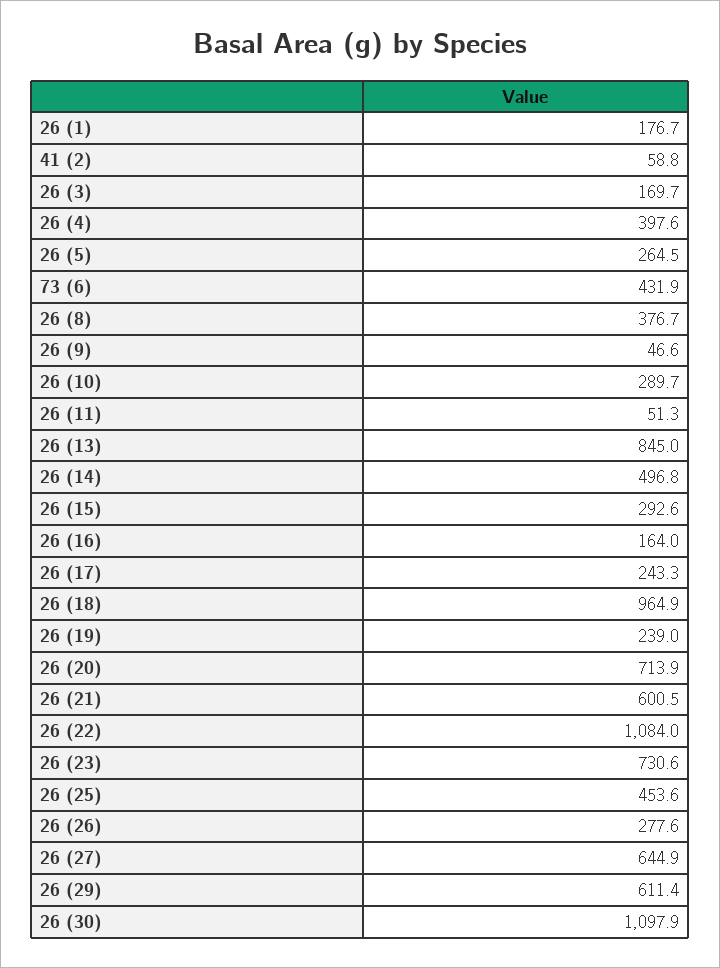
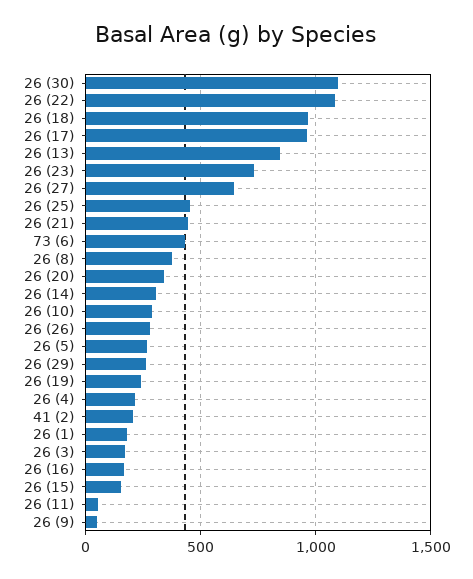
  {
    "26 (1)": 176.7,
-   "41 (2)": 58.8,
+   "41 (2)": 200,
    "26 (3)": 169.7,
-   "26 (4)": 397.6,
+   "26 (4)": 200,
    "26 (5)": 264.5,
    "73 (6)": 431.9,
    "26 (8)": 376.7,
    "26 (9)": 46.6,
    "26 (10)": 289.7,
    "26 (11)": 51.3,
    "26 (13)": 845,
-   "26 (14)": 496.8,
+   "26 (14)": 300,
-   "26 (15)": 292.6,
+   "26 (15)": 150,
    "26 (16)": 164,
-   "26 (17)": 243.3,
+   "26 (17)": 950,
    "26 (18)": 964.9,
    "26 (19)": 239,
-   "26 (20)": 713.9,
+   "26 (20)": 350,
-   "26 (21)": 600.5,
+   "26 (21)": 450,
    "26 (22)": 1084,
    "26 (23)": 730.6,
    "26 (25)": 453.6,
    "26 (26)": 277.6,
    "26 (27)": 644.9,
-   "26 (29)": 611.4,
+   "26 (29)": 250,
    "26 (30)": 1097.9
  }

